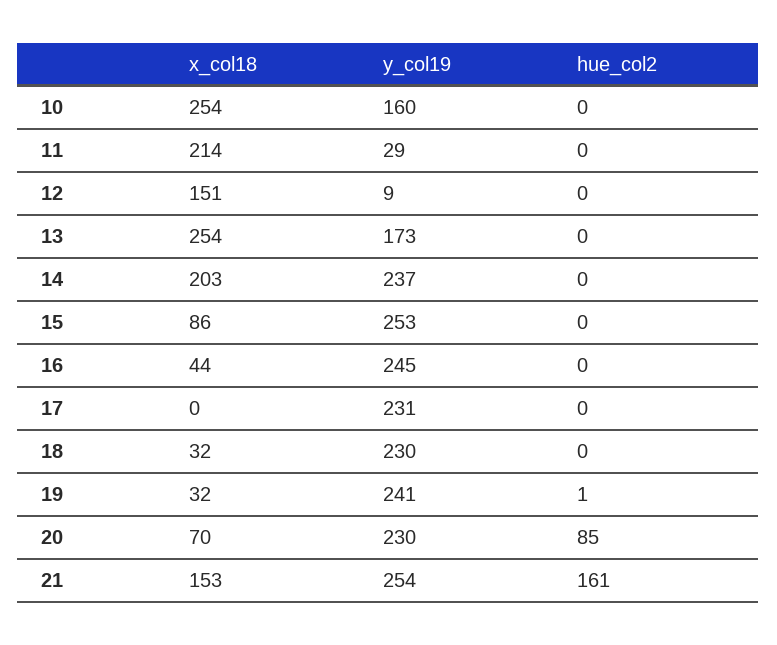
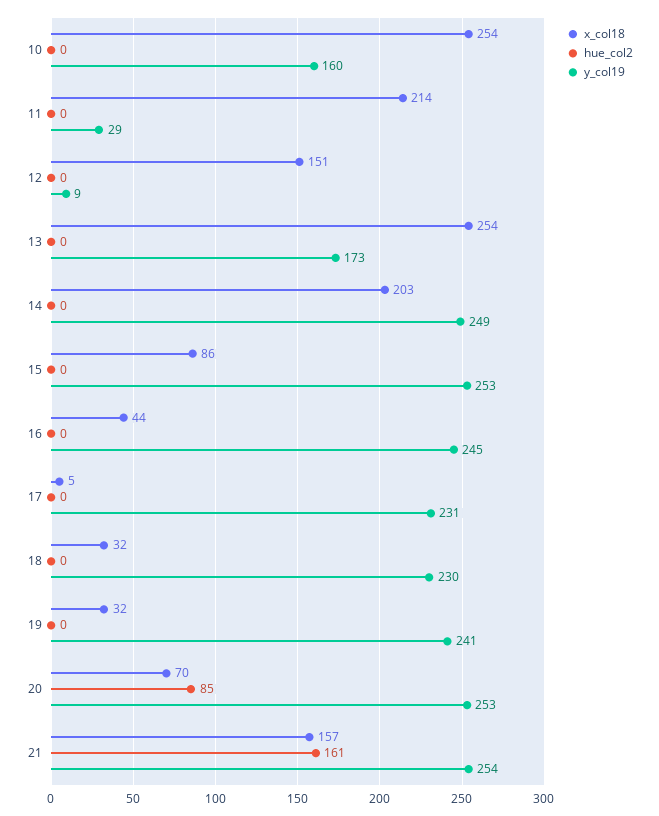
  {
    "x_col18": {
      "10": 254,
      "11": 214,
      "12": 151,
      "13": 254,
      "14": 203,
      "15": 86,
      "16": 44,
-     "17": 0,
+     "17": 5,
      "18": 32,
      "19": 32,
      "20": 70,
-     "21": 153
+     "21": 157
    },
    "y_col19": {
      "10": 160,
      "11": 29,
      "12": 9,
      "13": 173,
-     "14": 237,
+     "14": 249,
      "15": 253,
      "16": 245,
      "17": 231,
      "18": 230,
      "19": 241,
-     "20": 230,
+     "20": 253,
      "21": 254
    },
    "hue_col2": {
      "10": 0,
      "11": 0,
      "12": 0,
      "13": 0,
      "14": 0,
      "15": 0,
      "16": 0,
      "17": 0,
      "18": 0,
-     "19": 1,
+     "19": 0,
      "20": 85,
      "21": 161
    }
  }

